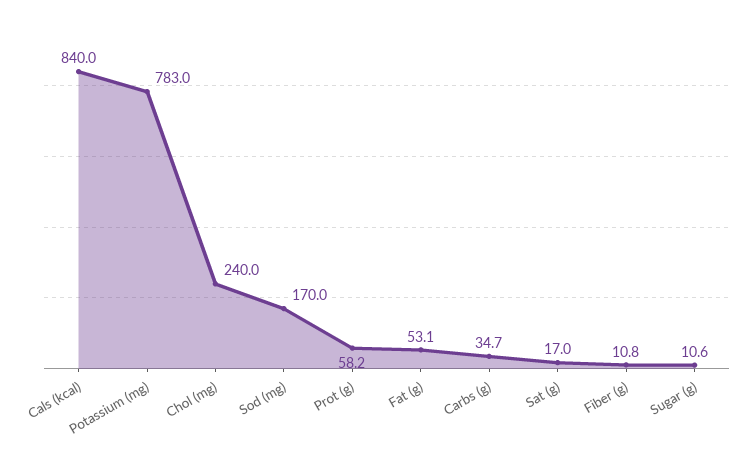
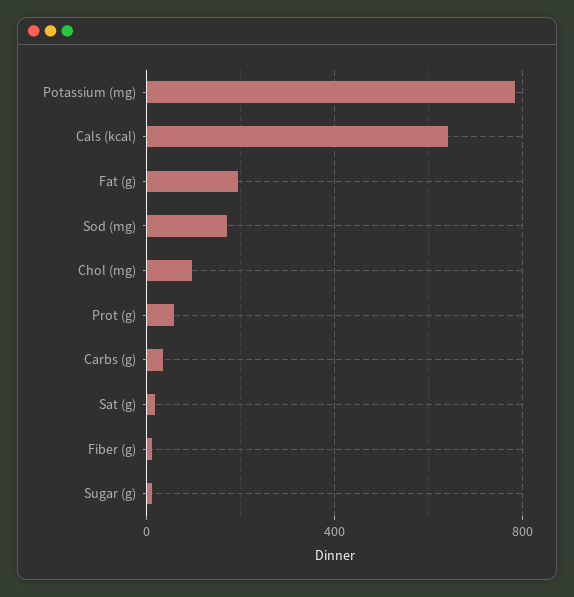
  {
-   "Cals (kcal)": 840,
+   "Cals (kcal)": 650,
    "Potassium (mg)": 783,
-   "Chol (mg)": 240,
+   "Chol (mg)": 100,
    "Sod (mg)": 170,
    "Prot (g)": 58.2,
-   "Fat (g)": 53.1,
+   "Fat (g)": 200,
    "Carbs (g)": 34.7,
    "Sat (g)": 17,
    "Fiber (g)": 10.8,
    "Sugar (g)": 10.6
  }

